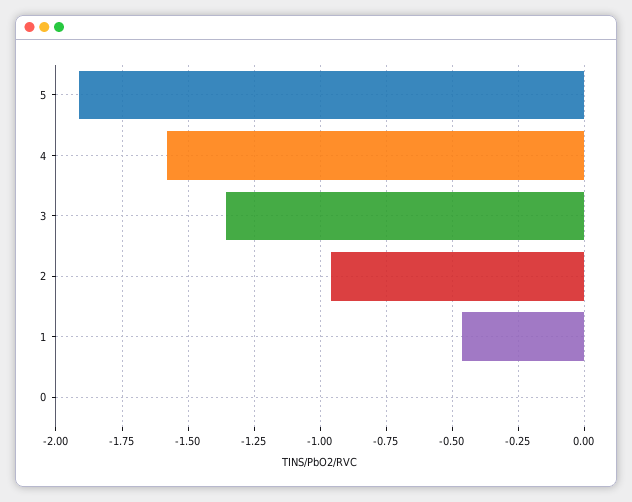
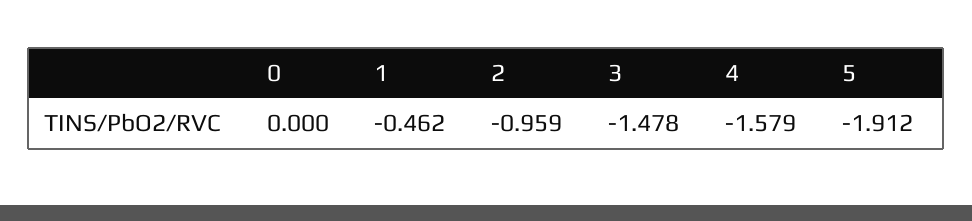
  {
    "5": -1.912,
    "4": -1.579,
-   "3": -1.35,
+   "3": -1.478,
    "2": -0.959,
    "1": -0.462,
    "0": 0
  }

